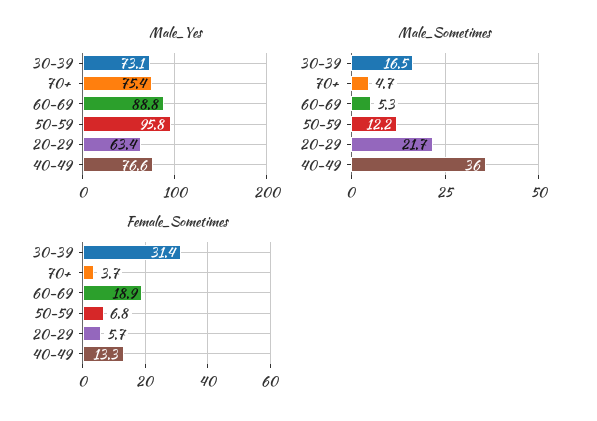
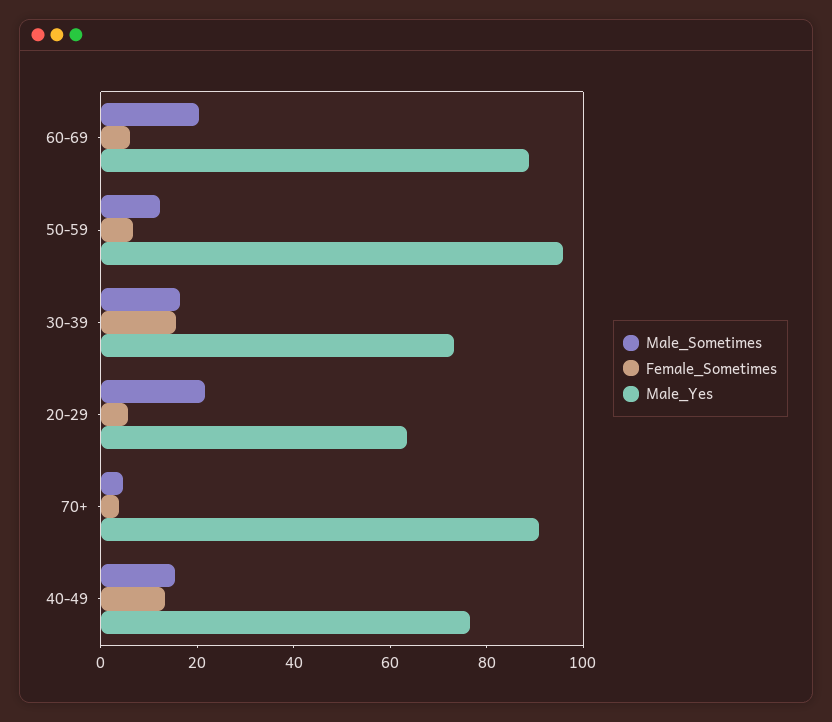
  {
    "Male_Yes": {
      "30-39": 73.1,
-     "70+": 75.4,
+     "70+": 90,
      "60-69": 88.8,
      "50-59": 95.8,
      "20-29": 63.4,
      "40-49": 76.6
    },
    "Male_Sometimes": {
      "30-39": 16.5,
      "70+": 4.7,
-     "60-69": 5.3,
+     "60-69": 20,
      "50-59": 12.2,
      "20-29": 21.7,
-     "40-49": 36
+     "40-49": 15
    },
    "Female_Sometimes": {
-     "30-39": 31.4,
+     "30-39": 15,
      "70+": 3.7,
-     "60-69": 18.9,
+     "60-69": 5,
      "50-59": 6.8,
      "20-29": 5.7,
      "40-49": 13.3
    }
  }

